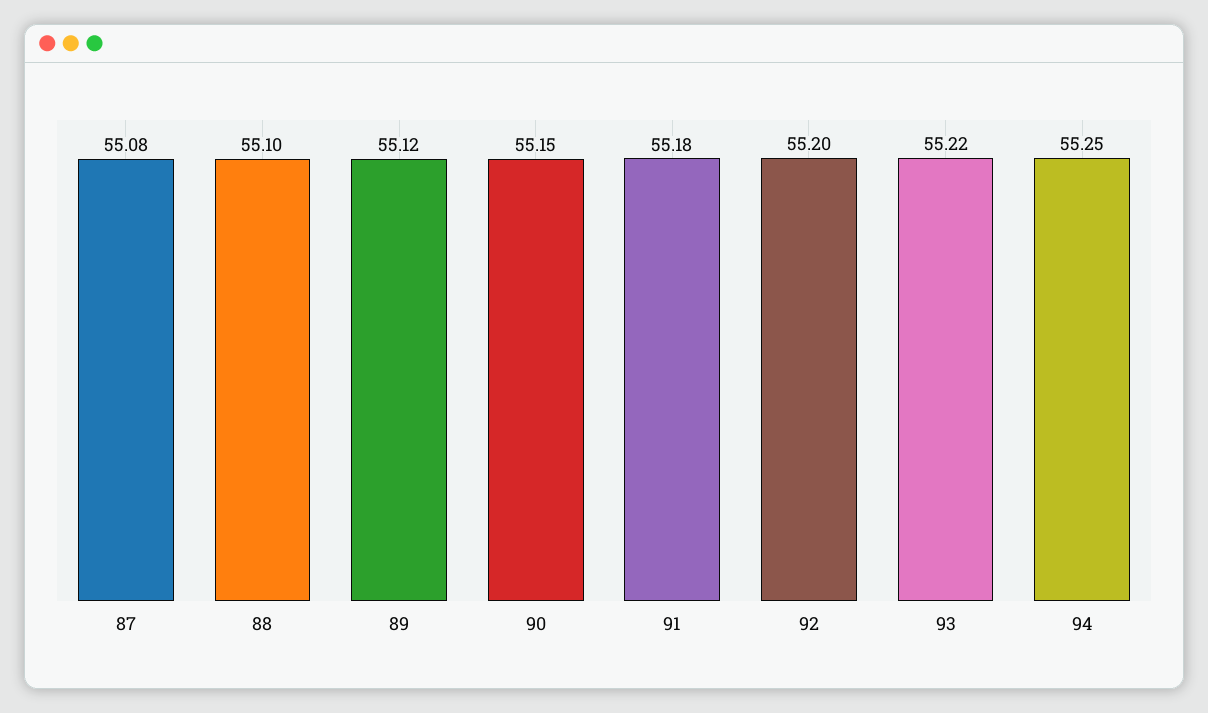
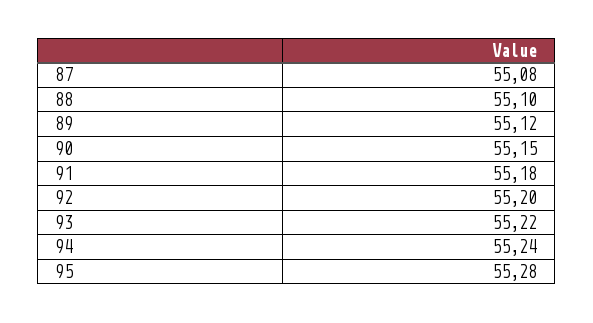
  {
    "87": 55.08,
    "88": 55.1,
    "89": 55.12,
    "90": 55.15,
    "91": 55.18,
    "92": 55.2,
    "93": 55.22,
-   "94": 55.25
+   "94": 55.24,
+   "95": 55.28
  }

